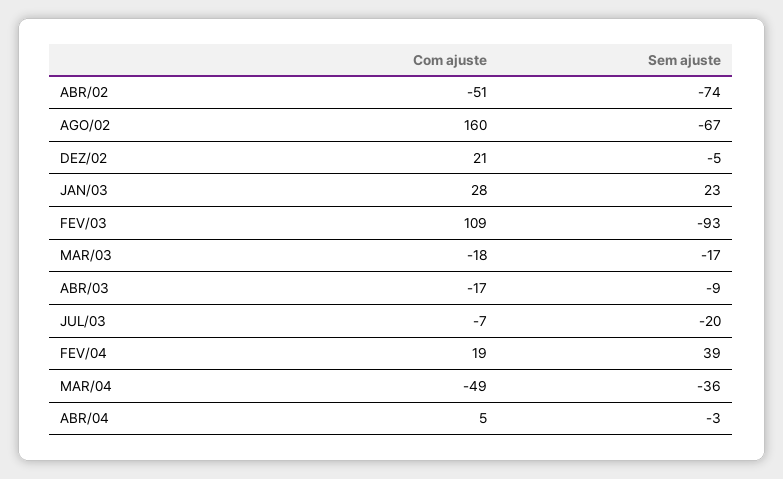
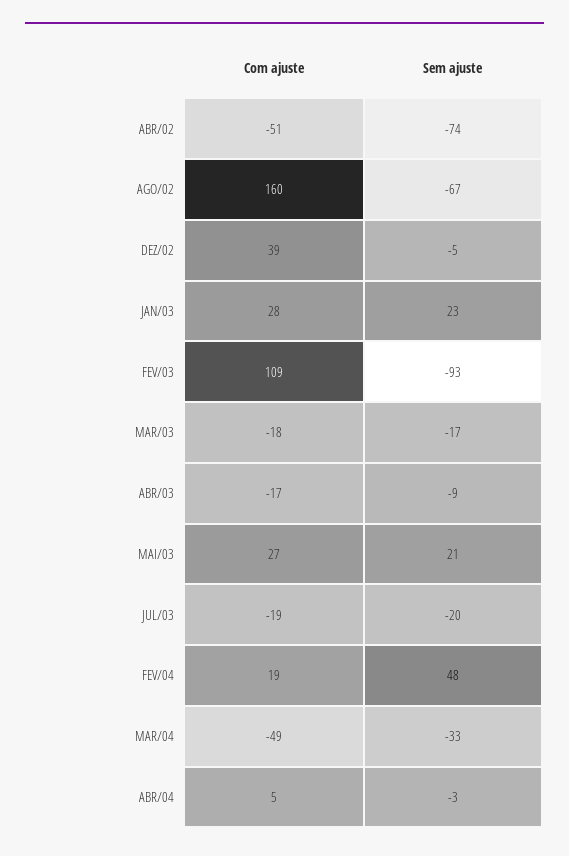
  {
    "Com ajuste": {
      "ABR/02": -51,
      "AGO/02": 160,
-     "DEZ/02": 21,
+     "DEZ/02": 39,
      "JAN/03": 28,
      "FEV/03": 109,
      "MAR/03": -18,
      "ABR/03": -17,
-     "JUL/03": -7,
+     "JUL/03": -19,
      "FEV/04": 19,
      "MAR/04": -49,
-     "ABR/04": 5
+     "ABR/04": 5,
+     "MAI/03": 27
    },
    "Sem ajuste": {
      "ABR/02": -74,
      "AGO/02": -67,
      "DEZ/02": -5,
      "JAN/03": 23,
      "FEV/03": -93,
      "MAR/03": -17,
      "ABR/03": -9,
      "JUL/03": -20,
-     "FEV/04": 39,
+     "FEV/04": 48,
-     "MAR/04": -36,
+     "MAR/04": -33,
-     "ABR/04": -3
+     "ABR/04": -3,
+     "MAI/03": 21
    }
  }

